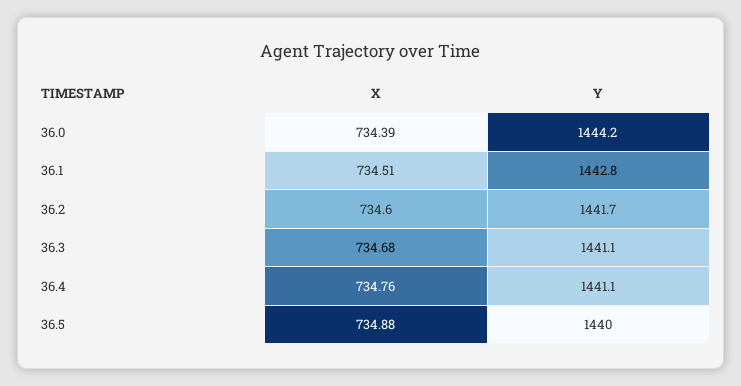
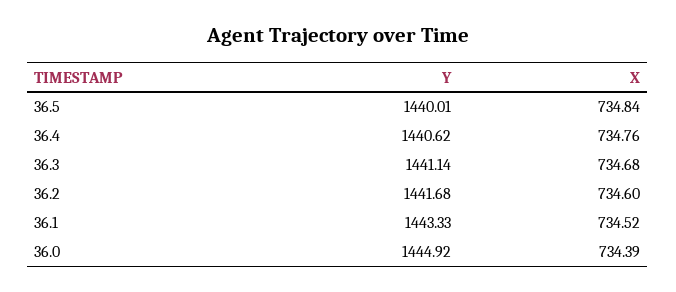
  {
    "X": {
      "36.0": 734.39,
-     "36.1": 734.51,
+     "36.1": 734.52,
      "36.2": 734.6,
      "36.3": 734.68,
      "36.4": 734.76,
-     "36.5": 734.88
+     "36.5": 734.84
    },
    "Y": {
-     "36.0": 1444.2,
+     "36.0": 1444.92,
-     "36.1": 1442.8,
+     "36.1": 1443.33,
      "36.2": 1441.68,
      "36.3": 1441.14,
-     "36.4": 1441.1,
+     "36.4": 1440.62,
      "36.5": 1440.01
    }
  }

